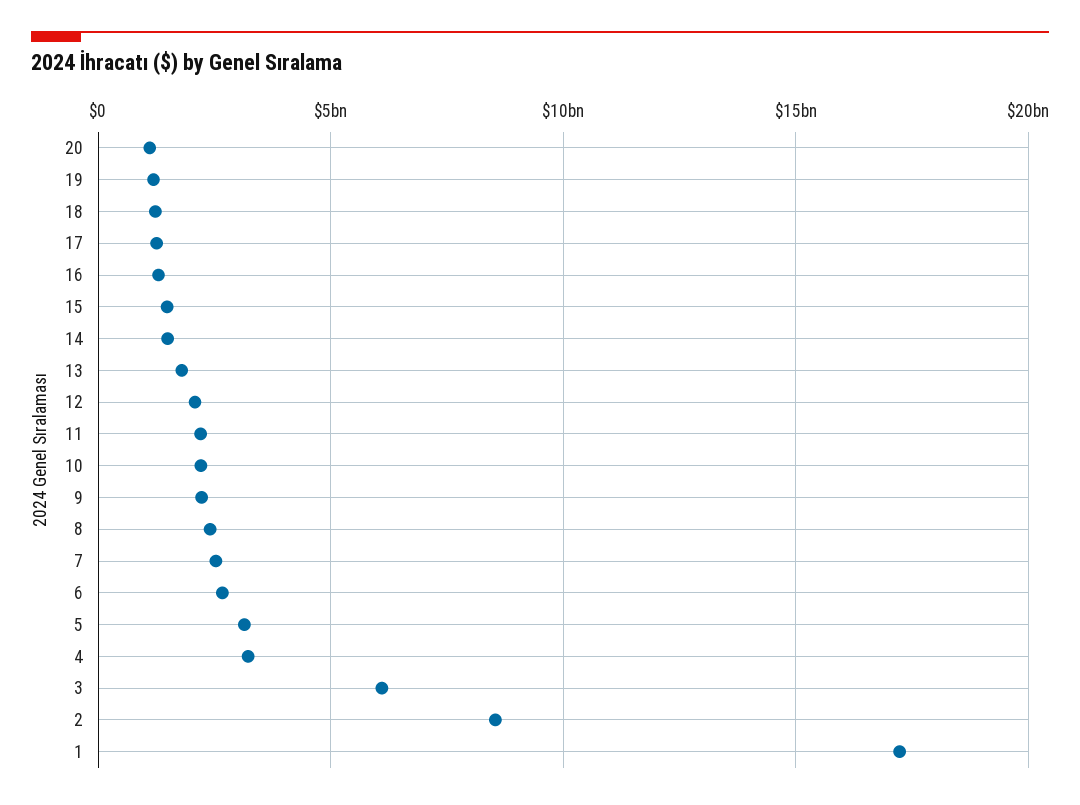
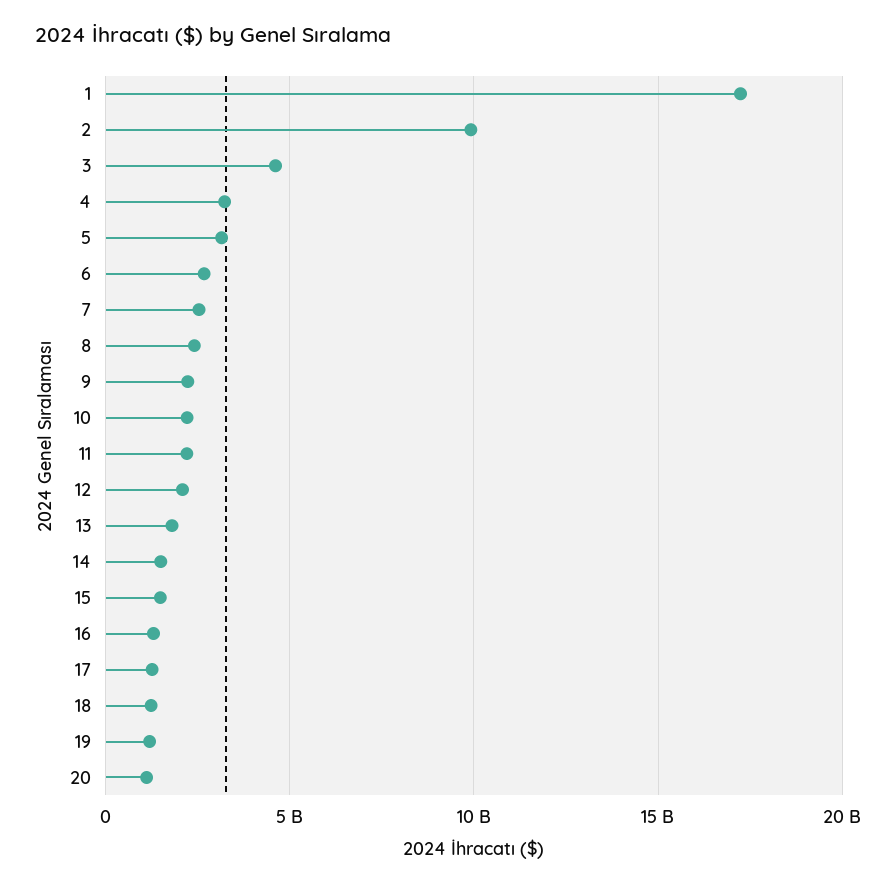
  {
    "20": 1000000000,
    "19": 1000000000,
    "18": 1000000000,
    "17": 1500000000,
    "16": 1500000000,
    "15": 1500000000,
    "14": 1500000000,
    "13": 2000000000,
    "12": 2000000000,
    "11": 2000000000,
    "10": 2000000000,
    "9": 2000000000,
    "8": 2500000000,
    "7": 2500000000,
    "6": 2500000000,
    "5": 3000000000,
    "4": 3000000000,
-   "3": 6000000000,
+   "3": 4500000000,
-   "2": 8500000000,
+   "2": 10000000000,
    "1": 17000000000
  }

